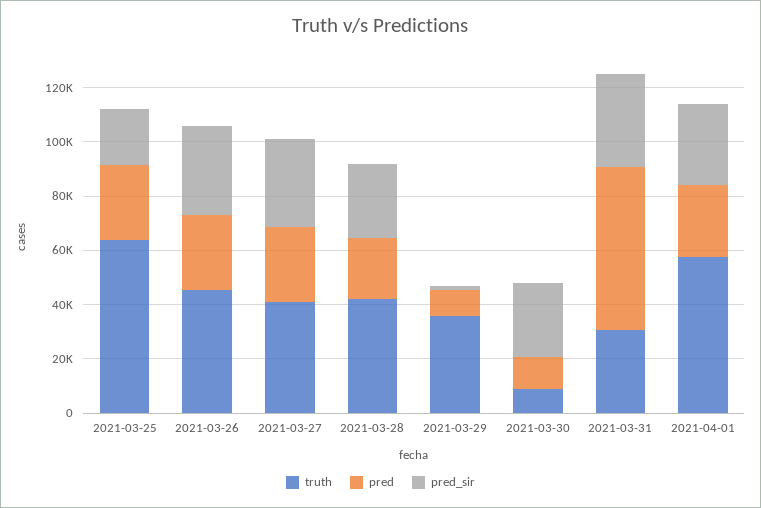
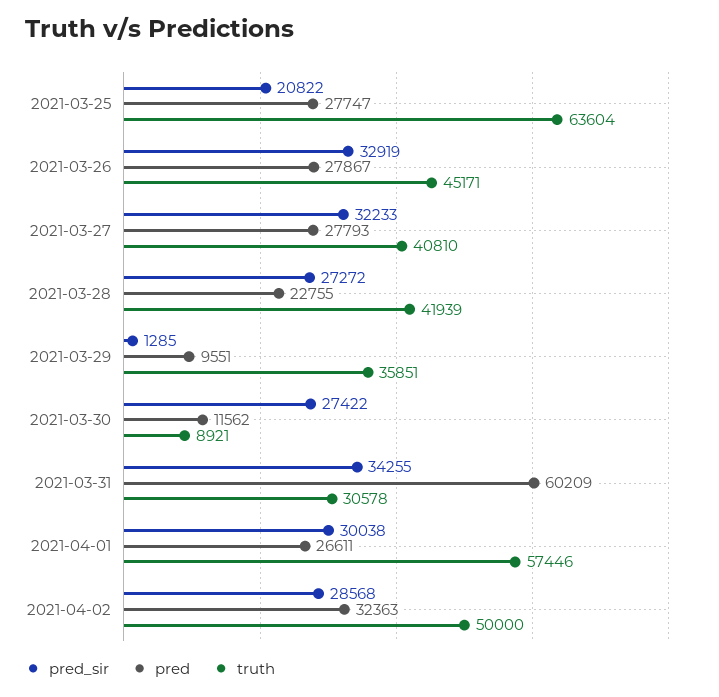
  {
    "truth": {
      "2021-03-25": 63604,
      "2021-03-26": 45171,
      "2021-03-27": 40810,
      "2021-03-28": 41939,
      "2021-03-29": 35851,
      "2021-03-30": 8921,
      "2021-03-31": 30578,
-     "2021-04-01": 57446
+     "2021-04-01": 57446,
+     "2021-04-02": 50000
    },
    "pred": {
      "2021-03-25": 27747,
      "2021-03-26": 27867,
      "2021-03-27": 27793,
      "2021-03-28": 22755,
      "2021-03-29": 9551,
      "2021-03-30": 11562,
      "2021-03-31": 60209,
-     "2021-04-01": 26611
+     "2021-04-01": 26611,
+     "2021-04-02": 32363
    },
    "pred_sir": {
      "2021-03-25": 20822,
      "2021-03-26": 32919,
      "2021-03-27": 32233,
      "2021-03-28": 27272,
      "2021-03-29": 1285,
      "2021-03-30": 27422,
      "2021-03-31": 34255,
-     "2021-04-01": 30038
+     "2021-04-01": 30038,
+     "2021-04-02": 28568
    }
  }

